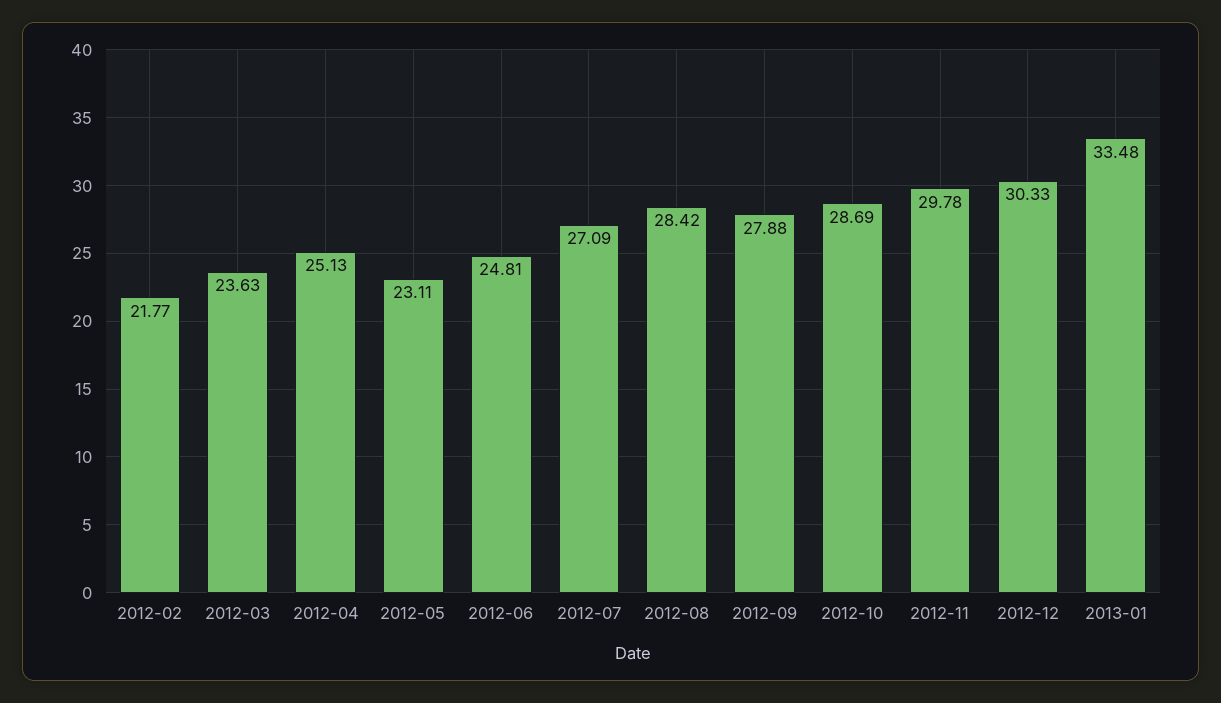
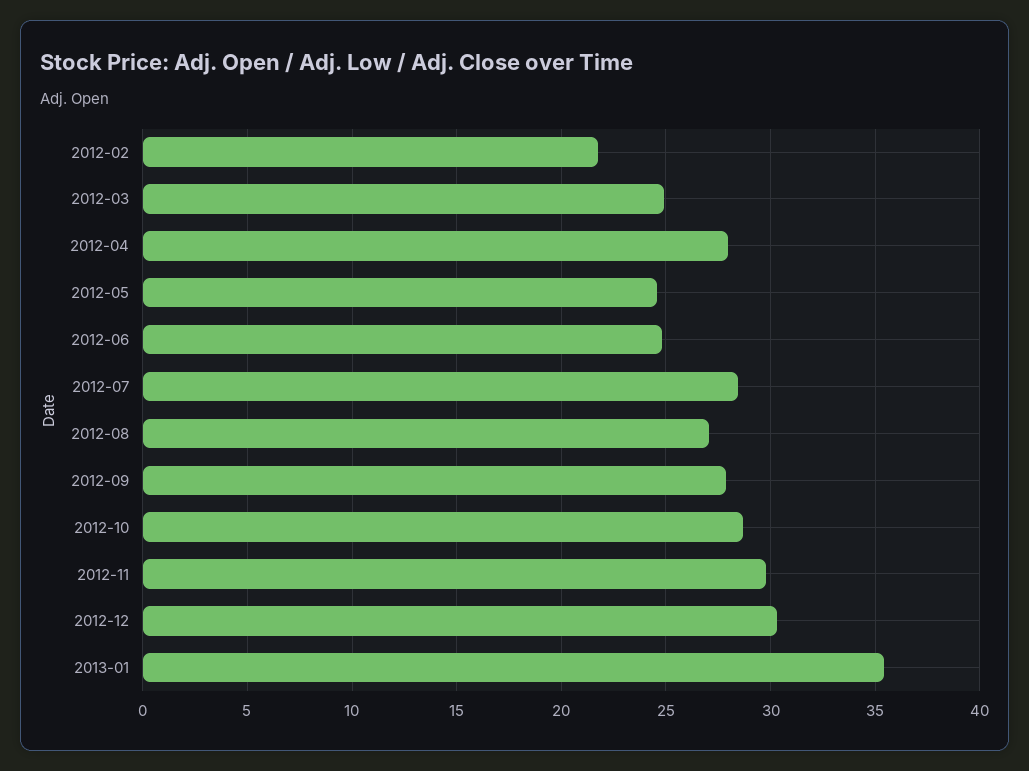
  {
    "2012-02": 21.77,
-   "2012-03": 23.63,
+   "2012-03": 25,
-   "2012-04": 25.13,
+   "2012-04": 28,
-   "2012-05": 23.11,
+   "2012-05": 24.5,
    "2012-06": 24.81,
-   "2012-07": 27.09,
+   "2012-07": 28.5,
-   "2012-08": 28.42,
+   "2012-08": 27,
    "2012-09": 27.88,
    "2012-10": 28.69,
    "2012-11": 29.78,
    "2012-12": 30.33,
-   "2013-01": 33.48
+   "2013-01": 35.5
  }

